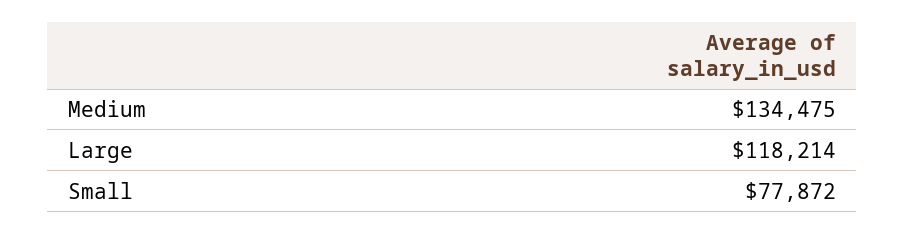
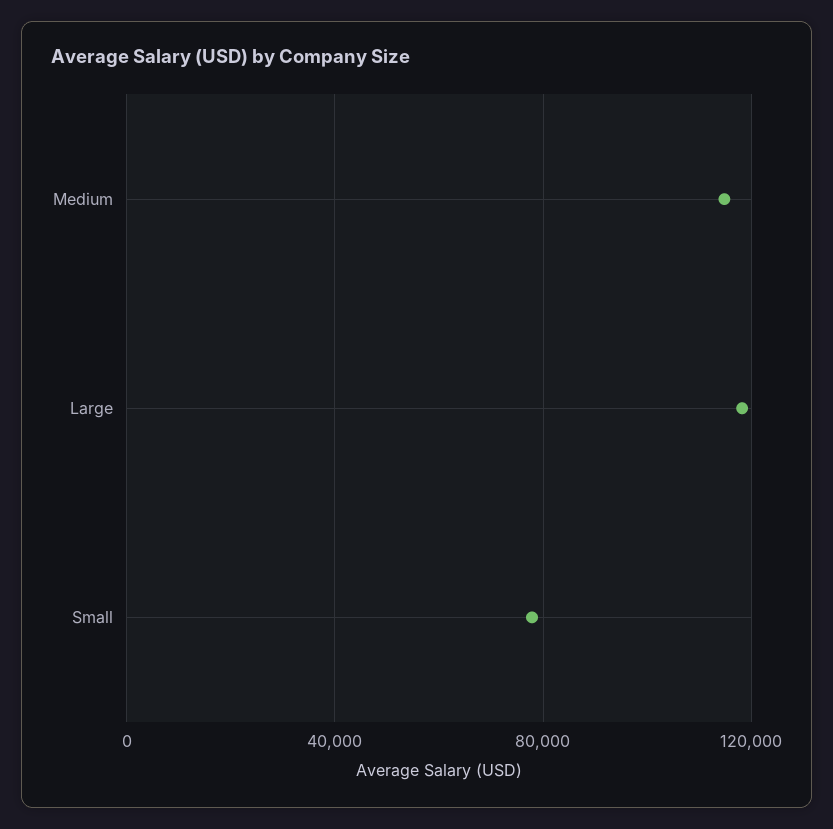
  {
-   "Medium": 134475,
+   "Medium": 115000,
    "Large": 118214,
    "Small": 77872
  }

